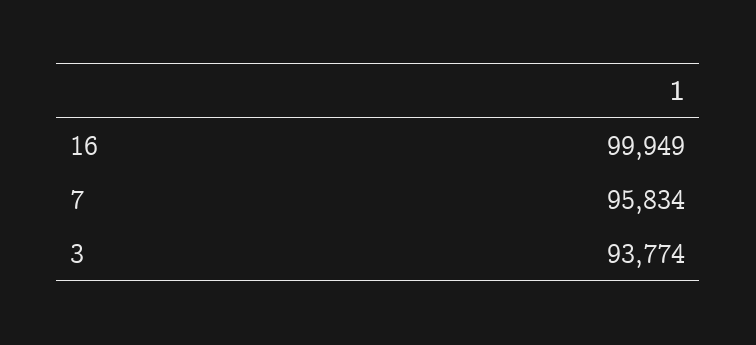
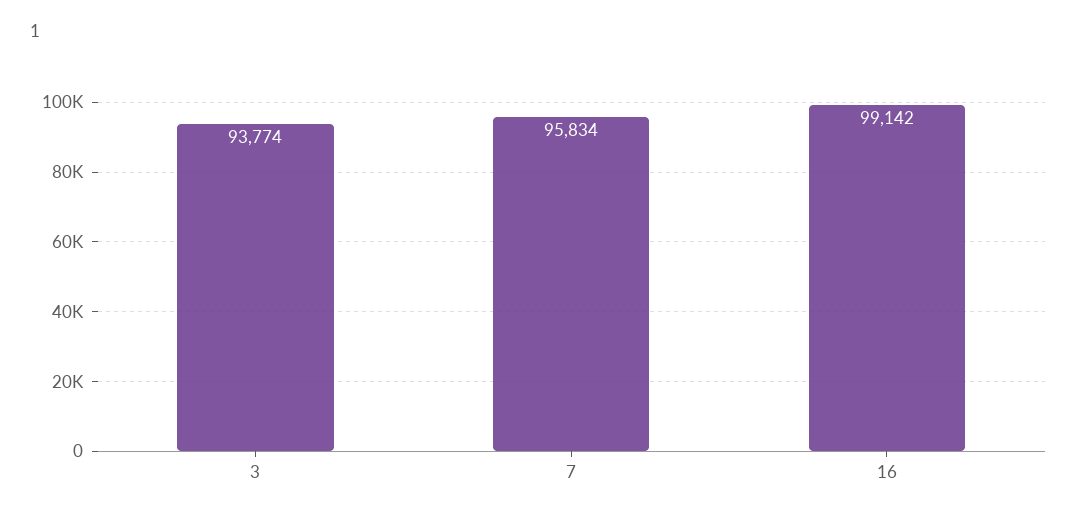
  {
-   "16": 99949,
+   "16": 99142,
    "7": 95834,
    "3": 93774
  }

